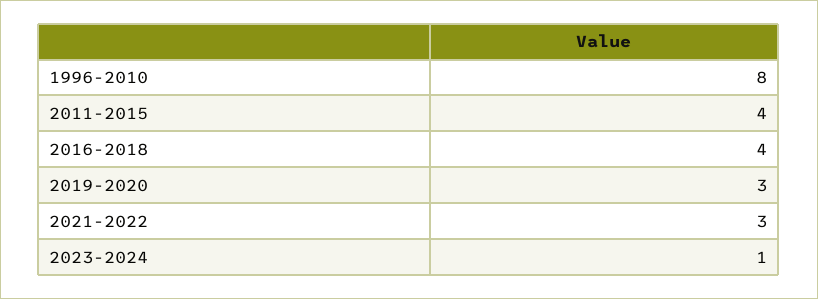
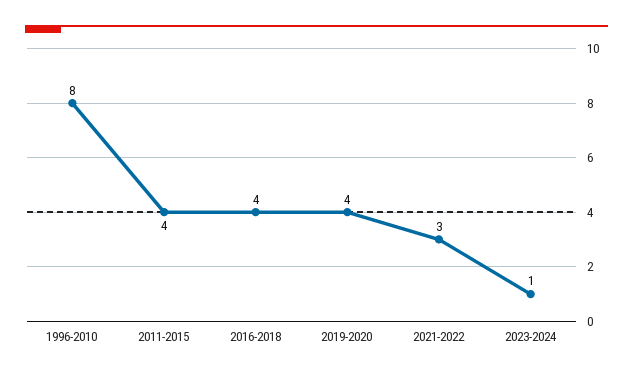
  {
    "1996-2010": 8,
    "2011-2015": 4,
    "2016-2018": 4,
-   "2019-2020": 3,
+   "2019-2020": 4,
    "2021-2022": 3,
    "2023-2024": 1
  }

